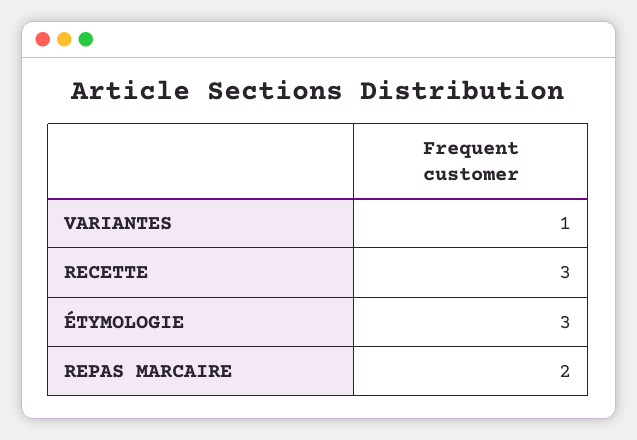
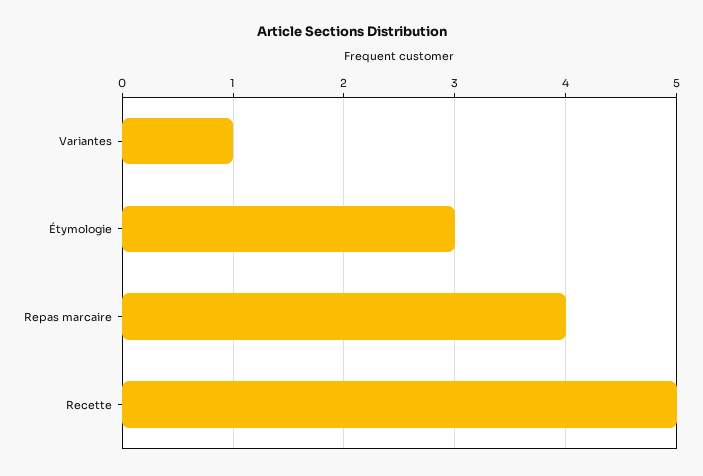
  {
    "VARIANTES": 1,
-   "RECETTE": 3,
+   "RECETTE": 5,
    "ÉTYMOLOGIE": 3,
-   "REPAS MARCAIRE": 2
+   "REPAS MARCAIRE": 4
  }

